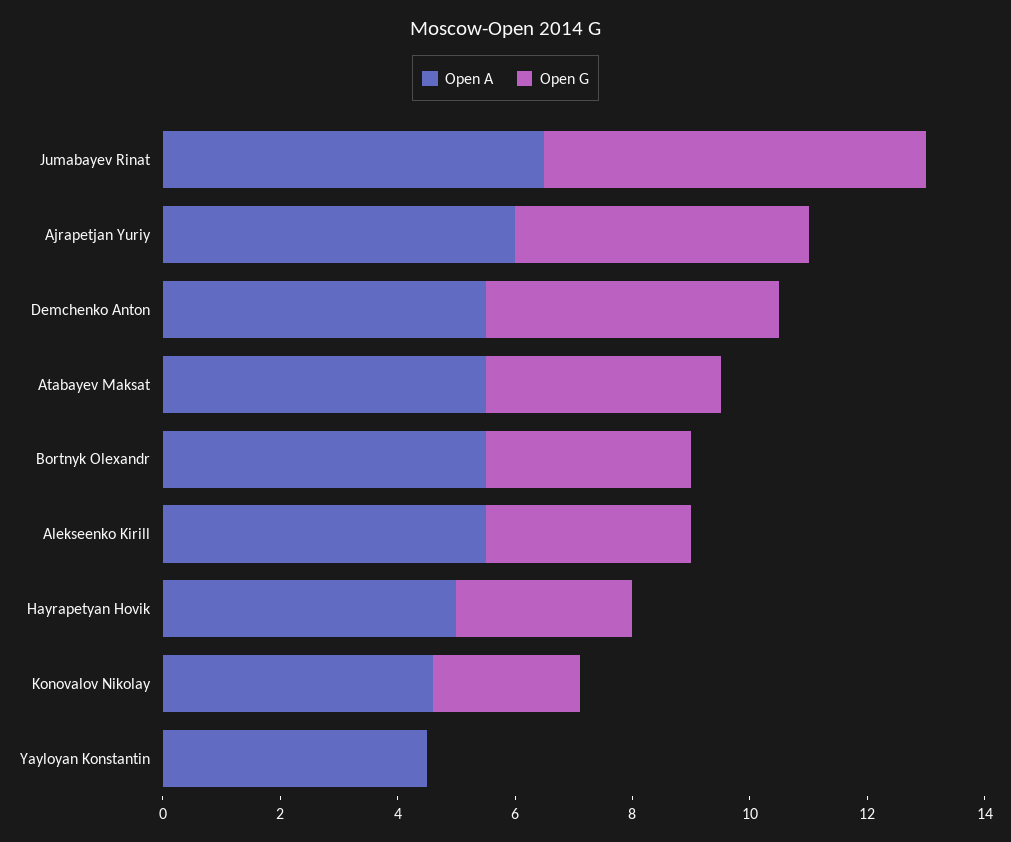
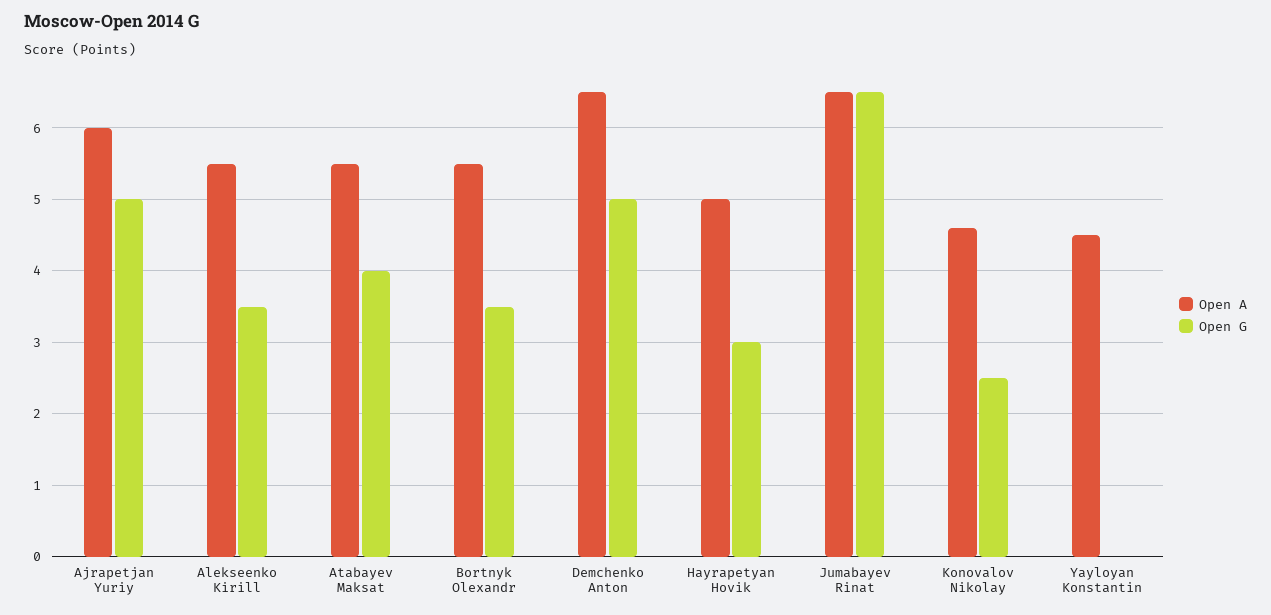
  {
    "Open A": {
      "Jumabayev Rinat": 6.5,
      "Ajrapetjan Yuriy": 6,
-     "Demchenko Anton": 5.5,
+     "Demchenko Anton": 6.5,
      "Atabayev Maksat": 5.5,
      "Bortnyk Olexandr": 5.5,
      "Alekseenko Kirill": 5.5,
      "Hayrapetyan Hovik": 5,
      "Konovalov Nikolay": 4.6,
      "Yayloyan Konstantin": 4.5
    },
    "Open G": {
      "Jumabayev Rinat": 6.5,
      "Ajrapetjan Yuriy": 5,
      "Demchenko Anton": 5,
      "Atabayev Maksat": 4,
      "Bortnyk Olexandr": 3.5,
      "Alekseenko Kirill": 3.5,
      "Hayrapetyan Hovik": 3,
      "Konovalov Nikolay": 2.5,
      "Yayloyan Konstantin": 0
    }
  }

